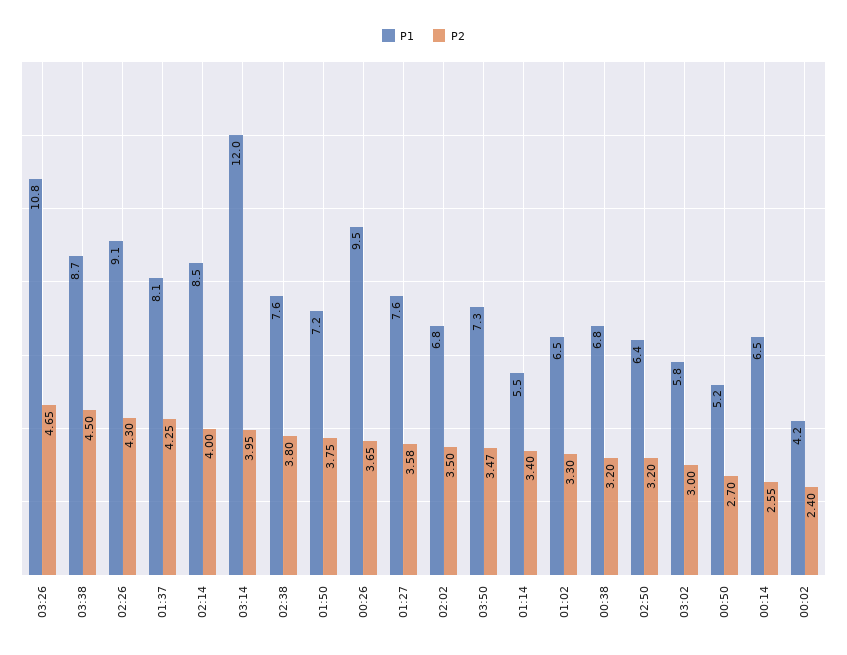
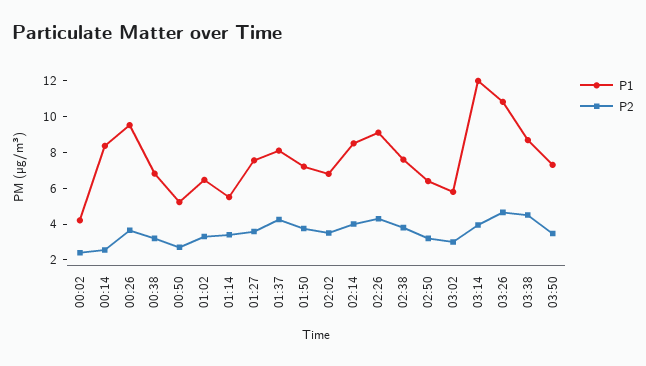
  {
    "P1": {
      "03:26": 10.8,
      "03:38": 8.7,
      "02:26": 9.1,
      "01:37": 8.1,
      "02:14": 8.5,
      "03:14": 12,
      "02:38": 7.6,
      "01:50": 7.2,
      "00:26": 9.5,
      "01:27": 7.6,
      "02:02": 6.8,
      "03:50": 7.3,
      "01:14": 5.5,
      "01:02": 6.5,
      "00:38": 6.8,
      "02:50": 6.4,
      "03:02": 5.8,
      "00:50": 5.2,
-     "00:14": 6.5,
+     "00:14": 8.5,
      "00:02": 4.2
    },
    "P2": {
      "03:26": 4.65,
      "03:38": 4.5,
      "02:26": 4.3,
      "01:37": 4.25,
      "02:14": 4,
      "03:14": 3.95,
      "02:38": 3.8,
      "01:50": 3.75,
      "00:26": 3.65,
      "01:27": 3.58,
      "02:02": 3.5,
      "03:50": 3.47,
      "01:14": 3.4,
      "01:02": 3.3,
      "00:38": 3.2,
      "02:50": 3.2,
      "03:02": 3,
      "00:50": 2.7,
      "00:14": 2.55,
      "00:02": 2.4
    }
  }

